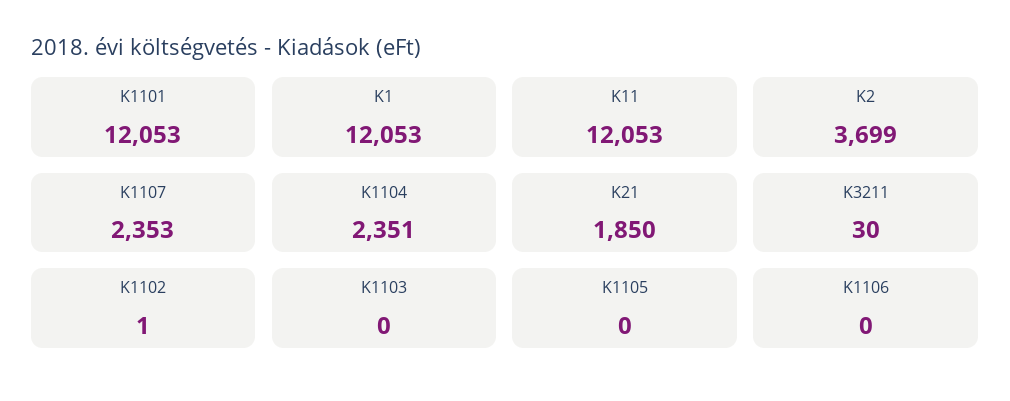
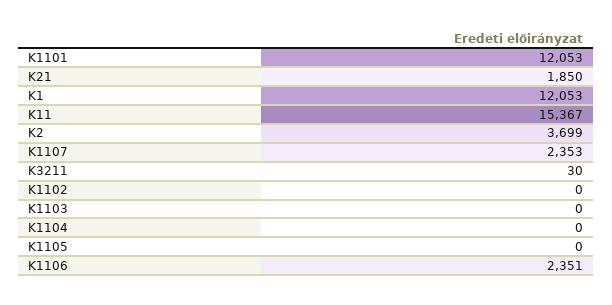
  {
    "K1101": 12053,
    "K1": 12053,
-   "K11": 12053,
+   "K11": 15367,
    "K2": 3699,
    "K1107": 2353,
-   "K1104": 2351,
+   "K1104": 0,
    "K21": 1850,
    "K3211": 30,
-   "K1102": 1,
+   "K1102": 0,
    "K1103": 0,
    "K1105": 0,
-   "K1106": 0
+   "K1106": 2351
  }

